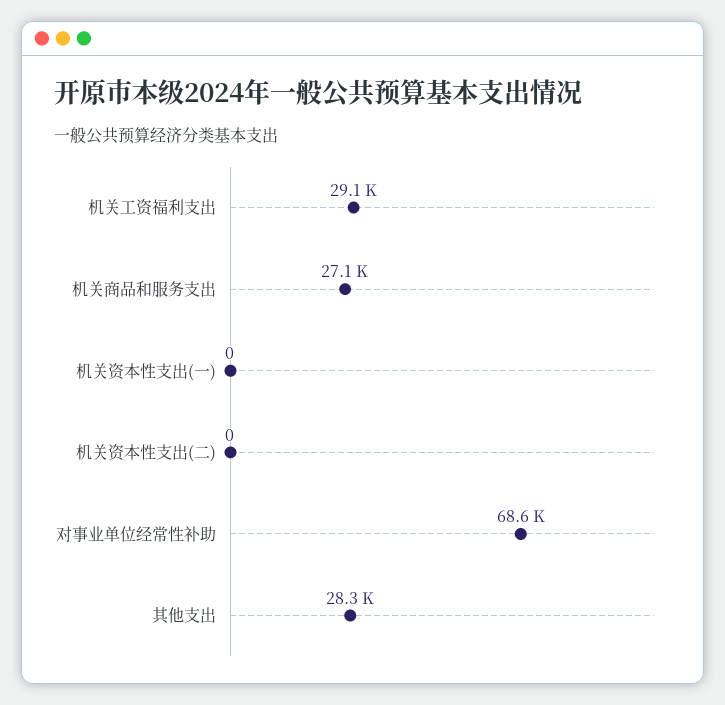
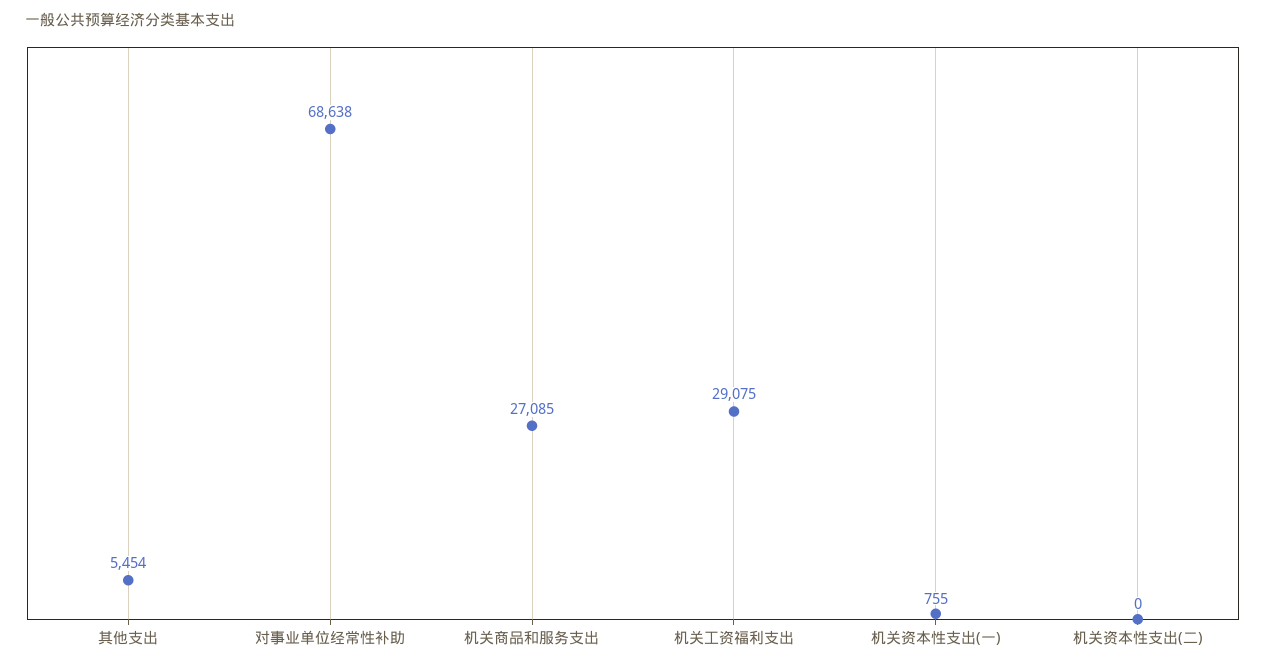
  {
    "机关工资福利支出": 29075,
    "机关商品和服务支出": 27085,
-   "机关资本性支出(一)": 0,
+   "机关资本性支出(一)": 755,
    "机关资本性支出(二)": 0,
    "对事业单位经常性补助": 68638,
-   "其他支出": 28300
+   "其他支出": 5454
  }

